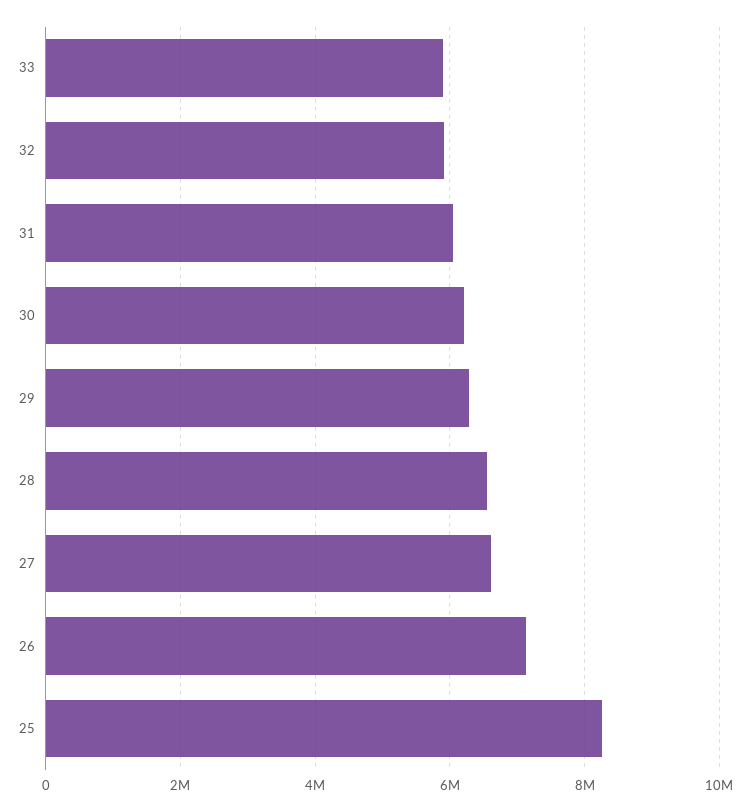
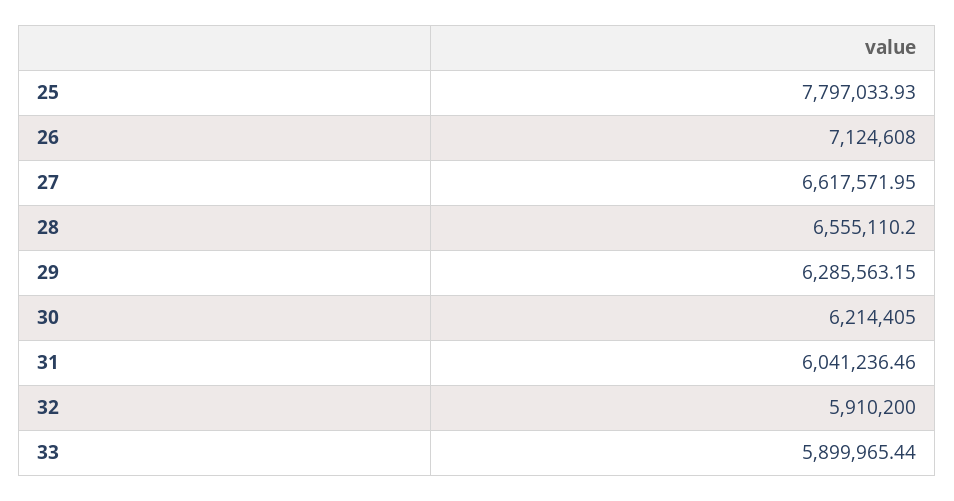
  {
    "33": 5899965.44,
    "32": 5910200,
    "31": 6041236.46,
    "30": 6214405,
    "29": 6285563.15,
    "28": 6555110.2,
    "27": 6617571.95,
    "26": 7124608,
-   "25": 8200000
+   "25": 7797033.93
  }

